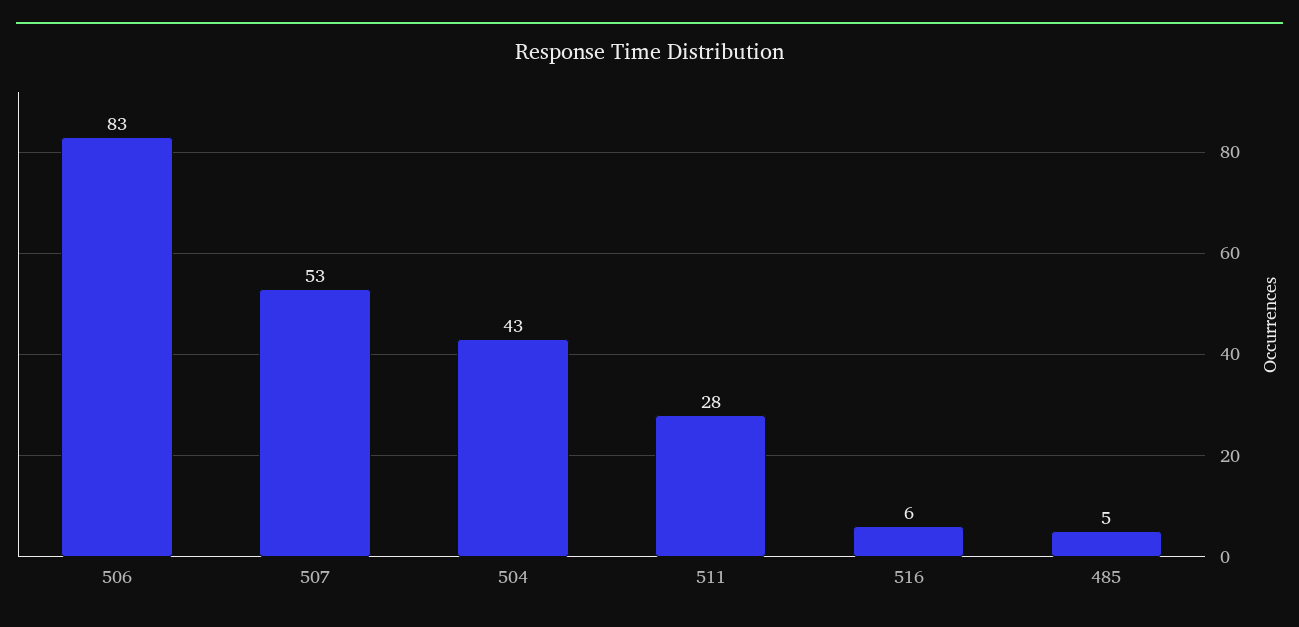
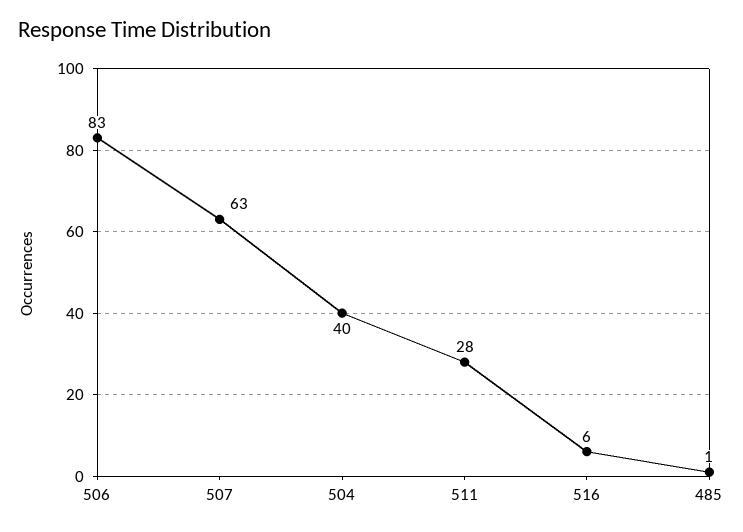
  {
    "506": 83,
-   "507": 53,
+   "507": 63,
-   "504": 43,
+   "504": 40,
    "511": 28,
    "516": 6,
-   "485": 5
+   "485": 1
  }

